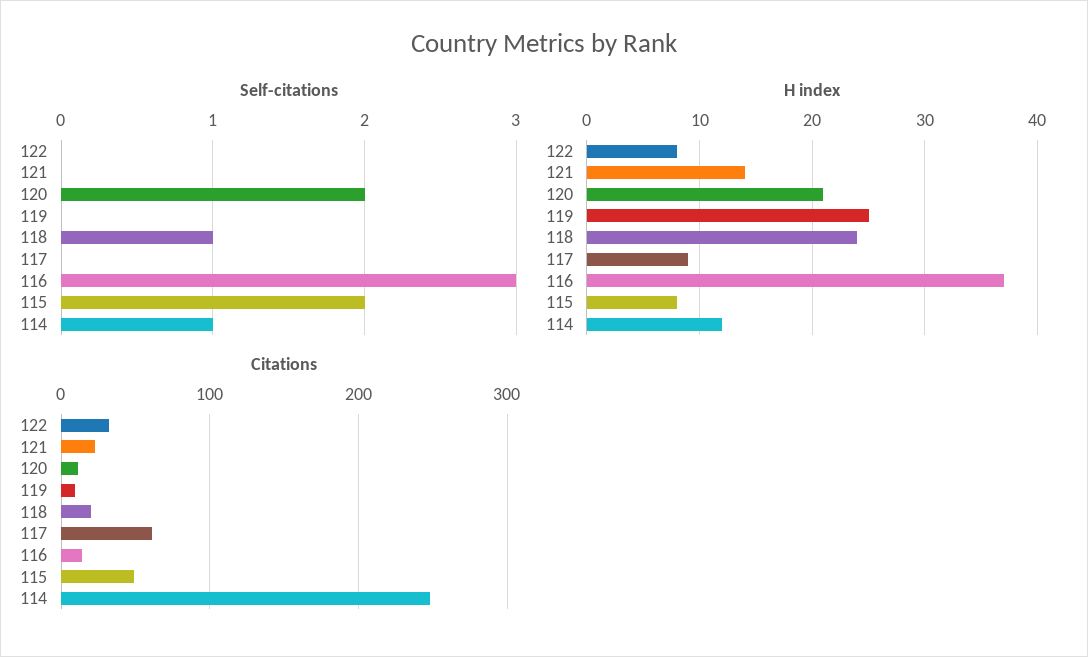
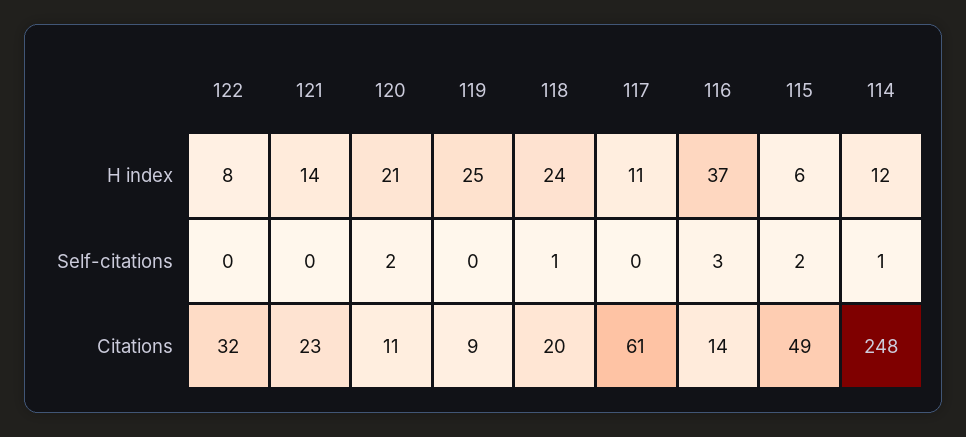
  {
    "Self-citations": {
      "122": 0,
      "121": 0,
      "120": 2,
      "119": 0,
      "118": 1,
      "117": 0,
      "116": 3,
      "115": 2,
      "114": 1
    },
    "H index": {
      "122": 8,
      "121": 14,
      "120": 21,
      "119": 25,
      "118": 24,
-     "117": 9,
+     "117": 11,
      "116": 37,
-     "115": 8,
+     "115": 6,
      "114": 12
    },
    "Citations": {
      "122": 32,
      "121": 23,
      "120": 11,
      "119": 9,
      "118": 20,
      "117": 61,
      "116": 14,
      "115": 49,
      "114": 248
    }
  }

